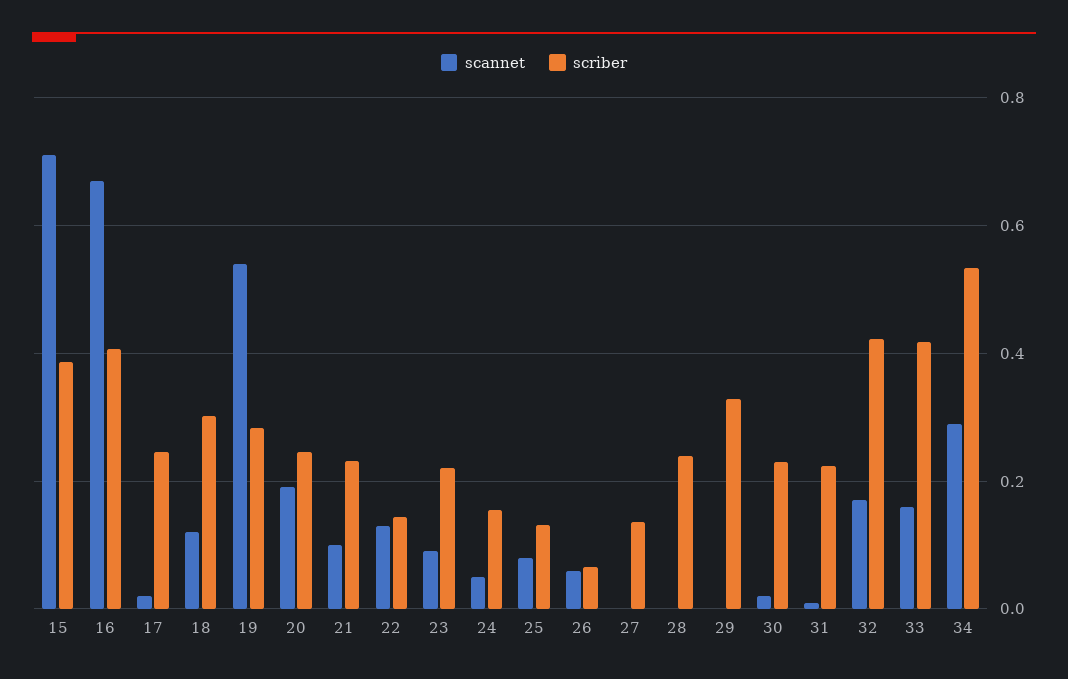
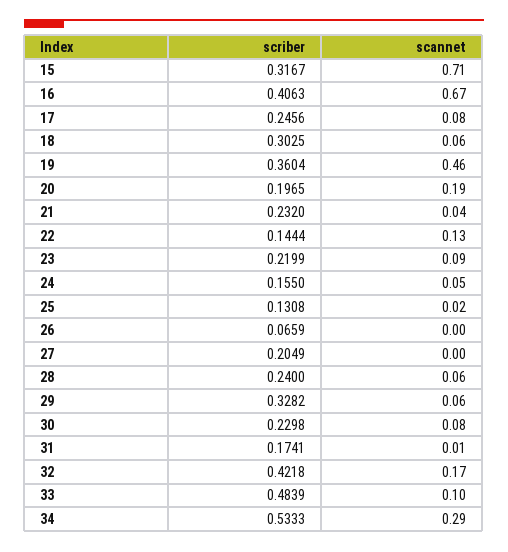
  {
    "scannet": {
      "15": 0.71,
      "16": 0.67,
-     "17": 0.02,
+     "17": 0.08,
-     "18": 0.12,
+     "18": 0.06,
-     "19": 0.54,
+     "19": 0.46,
      "20": 0.19,
-     "21": 0.1,
+     "21": 0.04,
      "22": 0.13,
      "23": 0.09,
      "24": 0.05,
-     "25": 0.08,
+     "25": 0.02,
-     "26": 0.06,
+     "26": 0,
      "27": 0,
-     "28": 0,
+     "28": 0.06,
-     "29": 0,
+     "29": 0.06,
-     "30": 0.02,
+     "30": 0.08,
      "31": 0.01,
      "32": 0.17,
-     "33": 0.16,
+     "33": 0.1,
      "34": 0.29
    },
    "scriber": {
-     "15": 0.38,
+     "15": 0.3167,
      "16": 0.4063,
      "17": 0.2456,
      "18": 0.3025,
-     "19": 0.28,
+     "19": 0.3604,
-     "20": 0.24,
+     "20": 0.1965,
      "21": 0.232,
      "22": 0.1444,
      "23": 0.2199,
      "24": 0.155,
      "25": 0.1308,
      "26": 0.0659,
-     "27": 0.14,
+     "27": 0.2049,
      "28": 0.24,
      "29": 0.3282,
      "30": 0.2298,
-     "31": 0.22,
+     "31": 0.1741,
      "32": 0.4218,
-     "33": 0.42,
+     "33": 0.4839,
      "34": 0.5333
    }
  }

